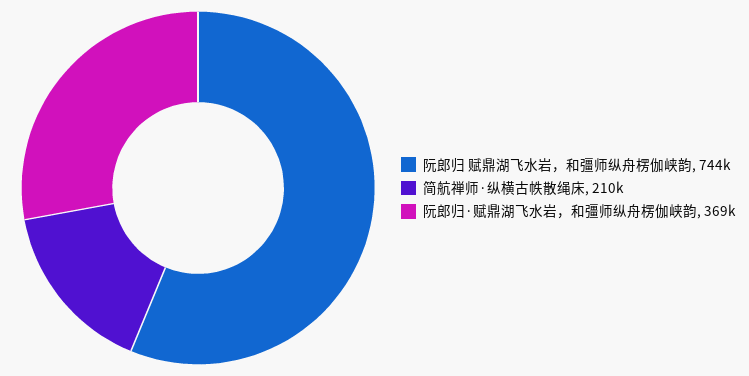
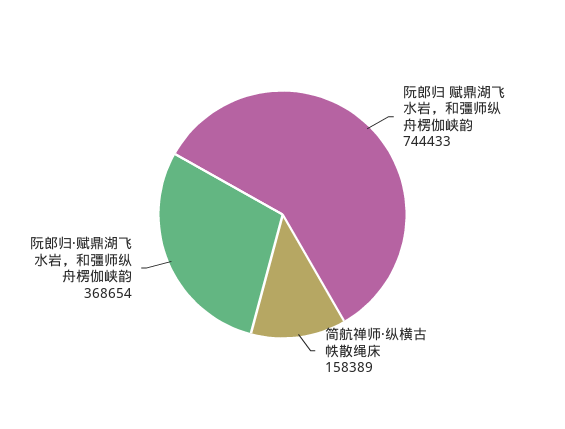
  {
    "阮郎归 赋鼎湖飞水岩，和彊师纵舟楞伽峡韵": 744433,
-   "简航禅师·纵横古帙散绳床": 210000,
+   "简航禅师·纵横古帙散绳床": 158389,
    "阮郎归·赋鼎湖飞水岩，和彊师纵舟楞伽峡韵": 368654
  }

